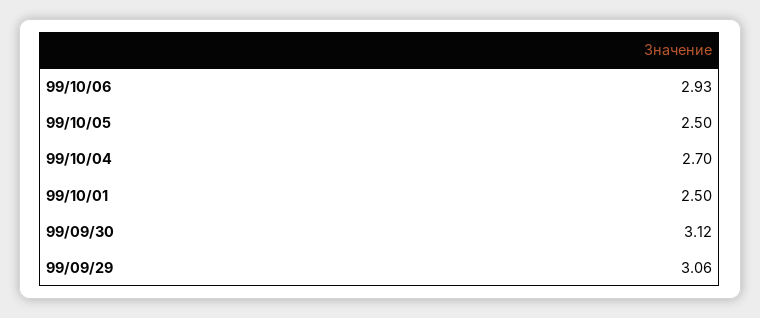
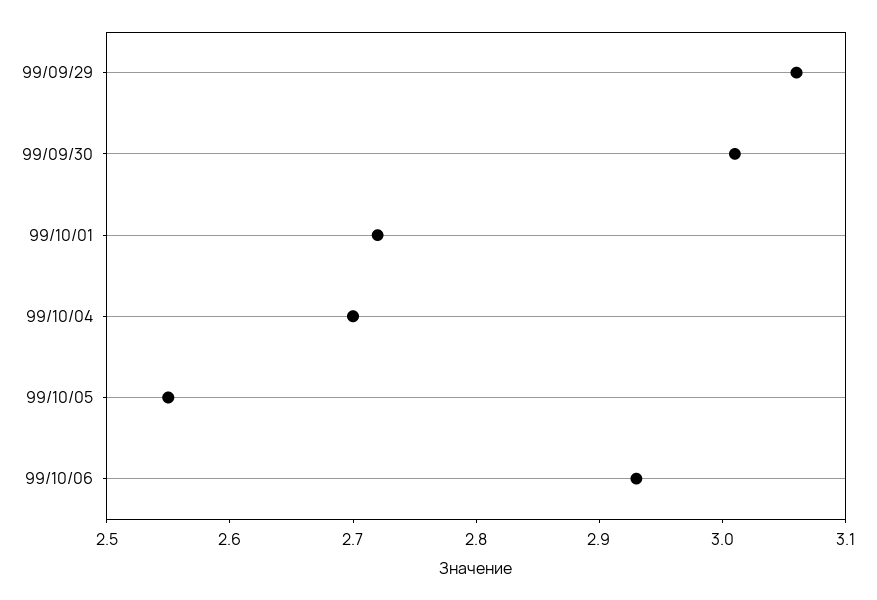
  {
    "99/10/06": 2.93,
-   "99/10/05": 2.5,
+   "99/10/05": 2.55,
    "99/10/04": 2.7,
-   "99/10/01": 2.5,
+   "99/10/01": 2.72,
-   "99/09/30": 3.12,
+   "99/09/30": 3.01,
    "99/09/29": 3.06
  }

